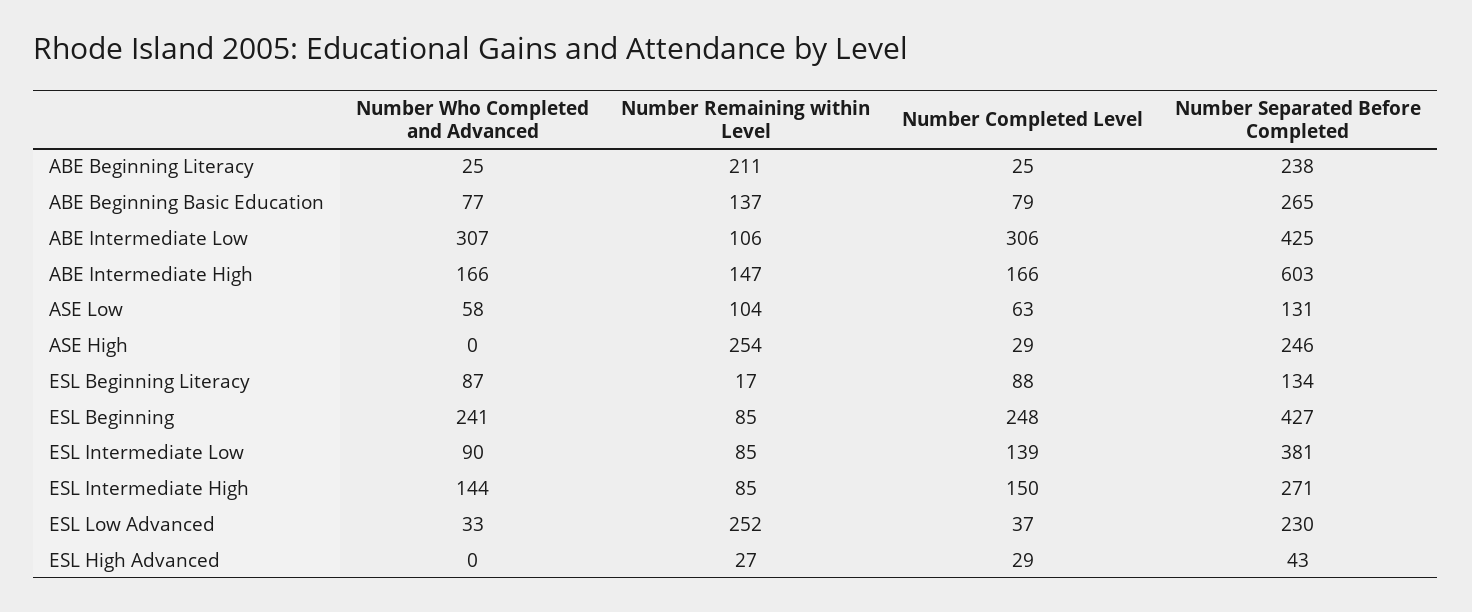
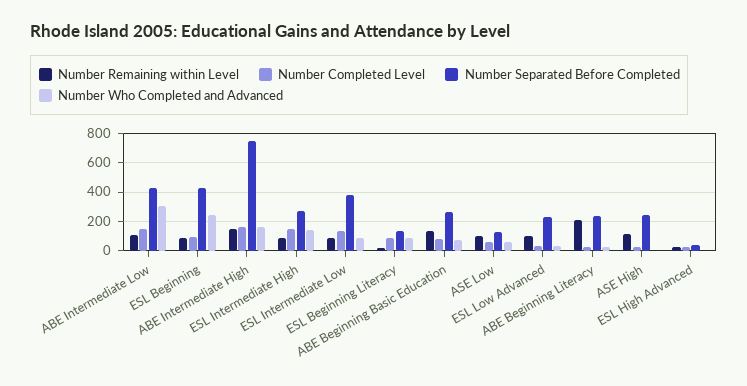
  {
    "Number Who Completed and Advanced": {
      "ABE Beginning Literacy": 25,
      "ABE Beginning Basic Education": 77,
      "ABE Intermediate Low": 307,
      "ABE Intermediate High": 166,
      "ASE Low": 58,
      "ASE High": 0,
      "ESL Beginning Literacy": 87,
      "ESL Beginning": 241,
      "ESL Intermediate Low": 90,
      "ESL Intermediate High": 144,
      "ESL Low Advanced": 33,
      "ESL High Advanced": 0
    },
    "Number Remaining within Level": {
      "ABE Beginning Literacy": 211,
      "ABE Beginning Basic Education": 137,
      "ABE Intermediate Low": 106,
      "ABE Intermediate High": 147,
      "ASE Low": 104,
-     "ASE High": 254,
+     "ASE High": 100,
      "ESL Beginning Literacy": 17,
      "ESL Beginning": 85,
      "ESL Intermediate Low": 85,
      "ESL Intermediate High": 85,
-     "ESL Low Advanced": 252,
+     "ESL Low Advanced": 100,
      "ESL High Advanced": 27
    },
    "Number Completed Level": {
      "ABE Beginning Literacy": 25,
      "ABE Beginning Basic Education": 79,
-     "ABE Intermediate Low": 306,
+     "ABE Intermediate Low": 150,
      "ABE Intermediate High": 166,
      "ASE Low": 63,
      "ASE High": 29,
      "ESL Beginning Literacy": 88,
-     "ESL Beginning": 248,
+     "ESL Beginning": 100,
      "ESL Intermediate Low": 139,
      "ESL Intermediate High": 150,
      "ESL Low Advanced": 37,
      "ESL High Advanced": 29
    },
    "Number Separated Before Completed": {
      "ABE Beginning Literacy": 238,
      "ABE Beginning Basic Education": 265,
      "ABE Intermediate Low": 425,
-     "ABE Intermediate High": 603,
+     "ABE Intermediate High": 750,
      "ASE Low": 131,
      "ASE High": 246,
      "ESL Beginning Literacy": 134,
      "ESL Beginning": 427,
      "ESL Intermediate Low": 381,
      "ESL Intermediate High": 271,
      "ESL Low Advanced": 230,
      "ESL High Advanced": 43
    }
  }

